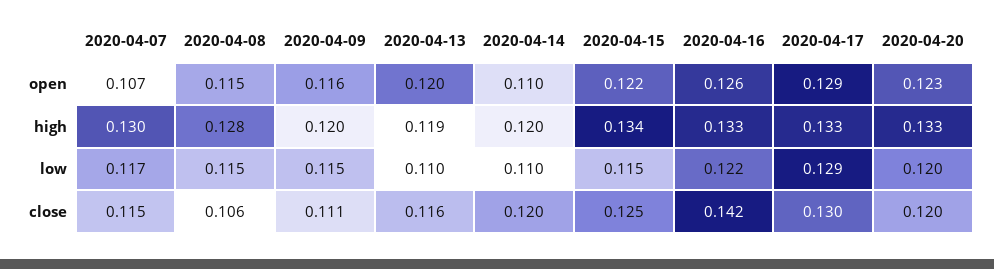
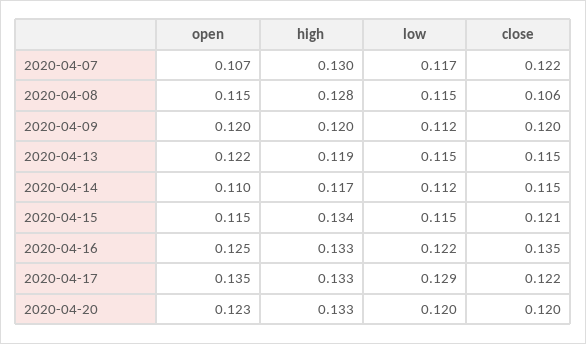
  {
    "2020-04-07": {
      "open": 0.107,
      "high": 0.13,
      "low": 0.117,
-     "close": 0.115
+     "close": 0.122
    },
    "2020-04-08": {
      "open": 0.115,
      "high": 0.128,
      "low": 0.115,
      "close": 0.106
    },
    "2020-04-09": {
-     "open": 0.116,
+     "open": 0.12,
      "high": 0.12,
-     "low": 0.115,
+     "low": 0.112,
-     "close": 0.111
+     "close": 0.12
    },
    "2020-04-13": {
-     "open": 0.12,
+     "open": 0.122,
      "high": 0.119,
-     "low": 0.11,
+     "low": 0.115,
-     "close": 0.116
+     "close": 0.115
    },
    "2020-04-14": {
      "open": 0.11,
-     "high": 0.12,
+     "high": 0.117,
-     "low": 0.11,
+     "low": 0.112,
-     "close": 0.12
+     "close": 0.115
    },
    "2020-04-15": {
-     "open": 0.122,
+     "open": 0.115,
      "high": 0.134,
      "low": 0.115,
-     "close": 0.125
+     "close": 0.121
    },
    "2020-04-16": {
-     "open": 0.126,
+     "open": 0.125,
      "high": 0.133,
      "low": 0.122,
-     "close": 0.142
+     "close": 0.135
    },
    "2020-04-17": {
-     "open": 0.129,
+     "open": 0.135,
      "high": 0.133,
      "low": 0.129,
-     "close": 0.13
+     "close": 0.122
    },
    "2020-04-20": {
      "open": 0.123,
      "high": 0.133,
      "low": 0.12,
      "close": 0.12
    }
  }

